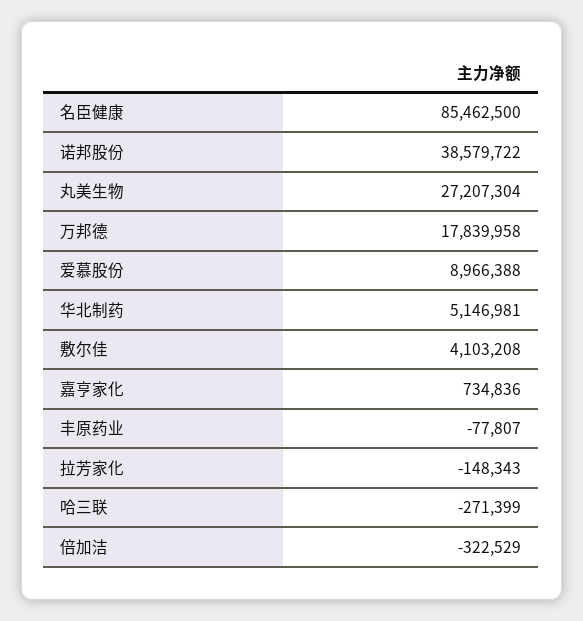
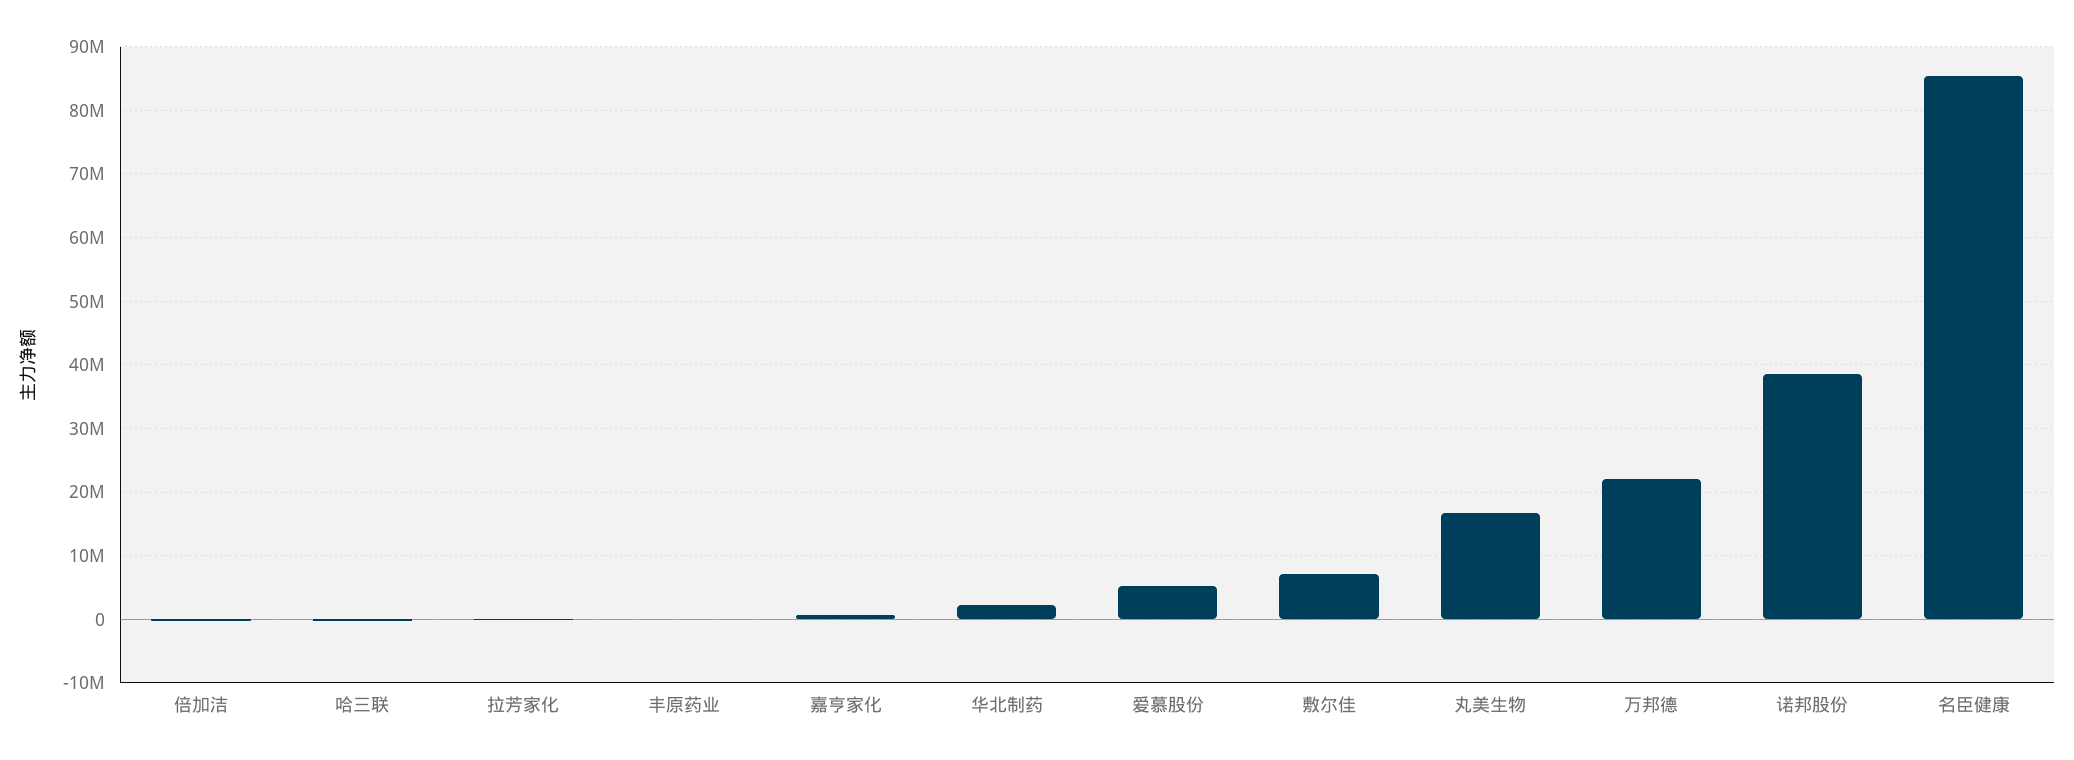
  {
    "名臣健康": 85462500,
    "诺邦股份": 38579722,
-   "丸美生物": 27207304,
+   "丸美生物": 17000000,
-   "万邦德": 17839958,
+   "万邦德": 22000000,
-   "爱慕股份": 8966388,
+   "爱慕股份": 5000000,
-   "华北制药": 5146981,
+   "华北制药": 2000000,
-   "敷尔佳": 4103208,
+   "敷尔佳": 7000000,
    "嘉亨家化": 734836,
    "丰原药业": -77807,
    "拉芳家化": -148343,
    "哈三联": -271399,
    "倍加洁": -322529
  }

